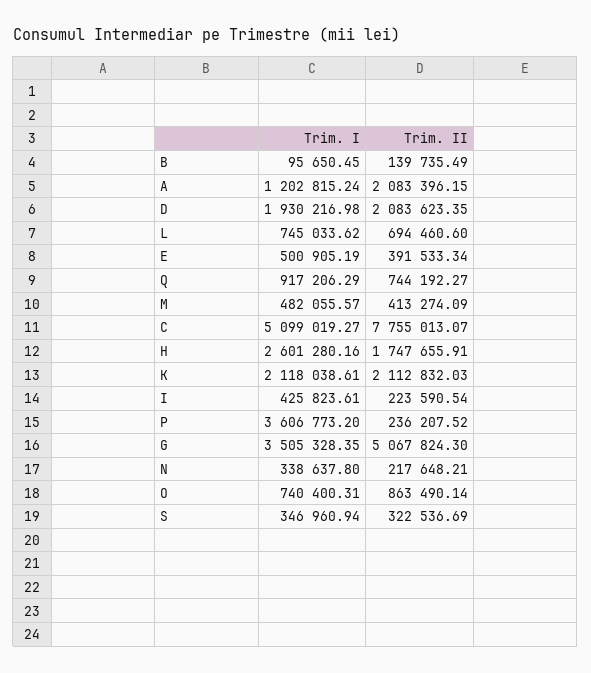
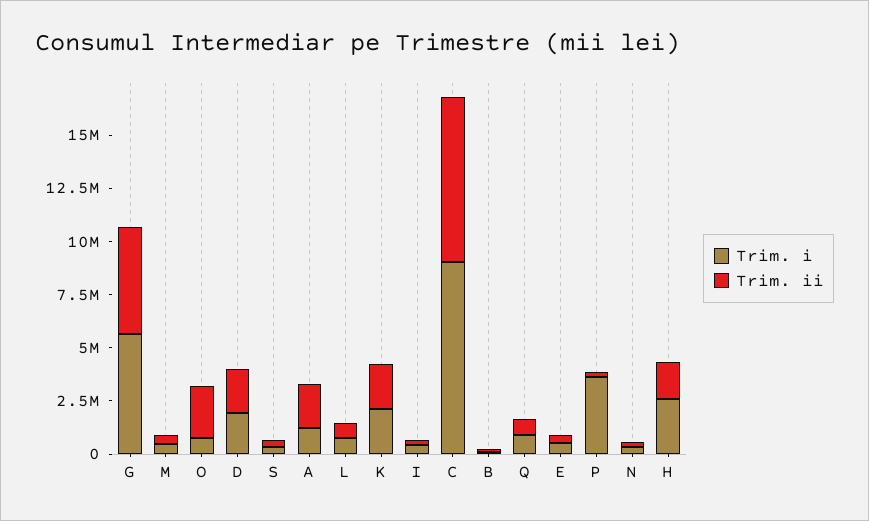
  {
    "Trim. I": {
      "B": 95650.45,
      "A": 1202815.24,
      "D": 1930216.98,
      "L": 745033.62,
      "E": 500905.19,
      "Q": 917206.29,
      "M": 482055.57,
-     "C": 5099019.27,
+     "C": 9000000,
      "H": 2601280.16,
      "K": 2118038.61,
      "I": 425823.61,
      "P": 3606773.2,
-     "G": 3505328.35,
+     "G": 5500000,
      "N": 338637.8,
      "O": 740400.31,
      "S": 346960.94
    },
    "Trim. II": {
      "B": 139735.49,
      "A": 2083396.15,
      "D": 2083623.35,
      "L": 694460.6,
      "E": 391533.34,
      "Q": 744192.27,
      "M": 413274.09,
      "C": 7755013.07,
      "H": 1747655.91,
      "K": 2112832.03,
      "I": 223590.54,
      "P": 236207.52,
      "G": 5067824.3,
      "N": 217648.21,
-     "O": 863490.14,
+     "O": 2500000,
      "S": 322536.69
    }
  }

